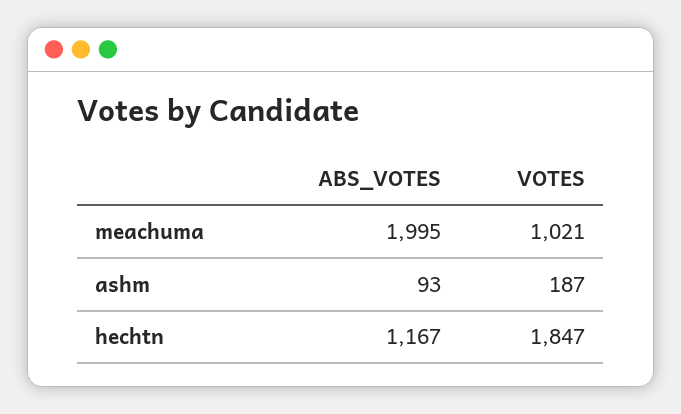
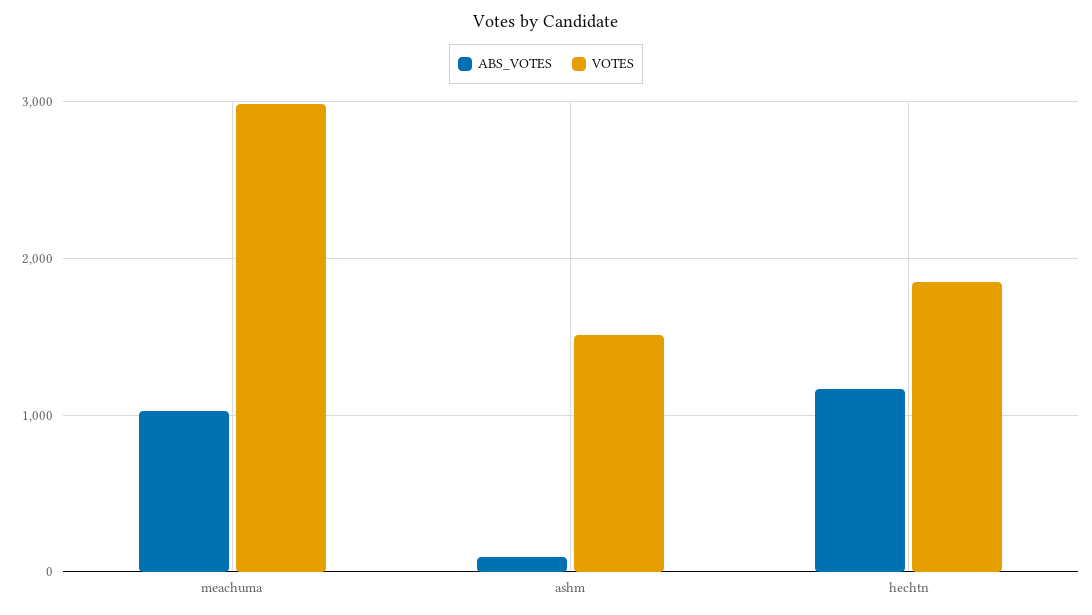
  {
    "ABS_VOTES": {
-     "meachuma": 1995,
+     "meachuma": 1000,
      "ashm": 93,
      "hechtn": 1167
    },
    "VOTES": {
-     "meachuma": 1021,
+     "meachuma": 3000,
-     "ashm": 187,
+     "ashm": 1500,
      "hechtn": 1847
    }
  }

